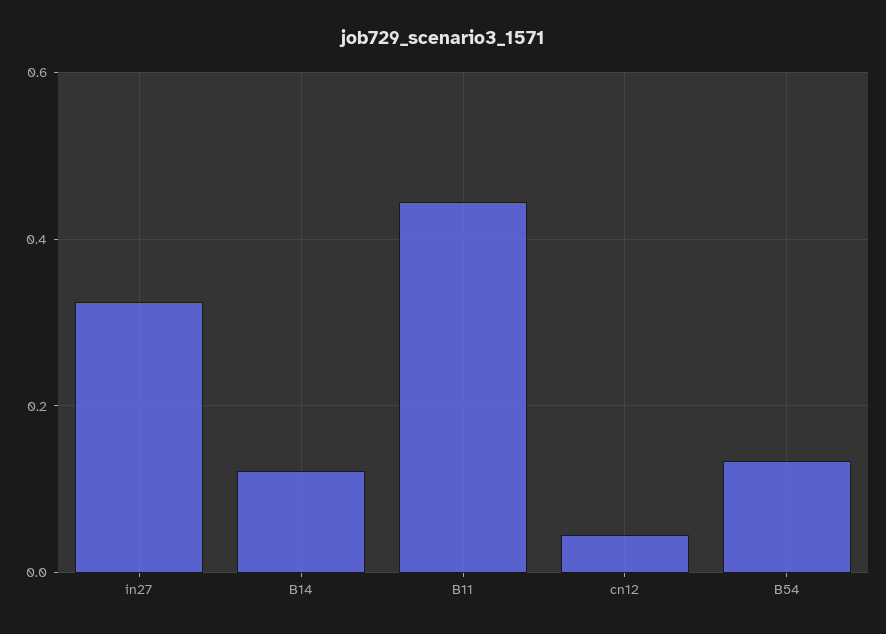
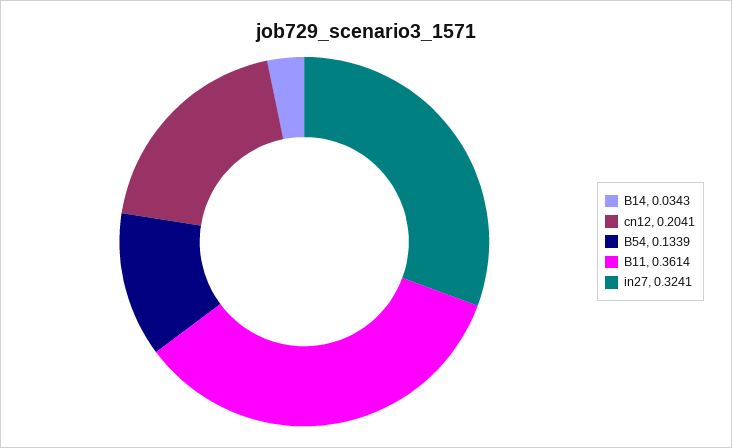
  {
    "in27": 0.3241,
-   "B14": 0.12,
+   "B14": 0.0343,
-   "B11": 0.44,
+   "B11": 0.3614,
-   "cn12": 0.04,
+   "cn12": 0.2041,
    "B54": 0.1339
  }

